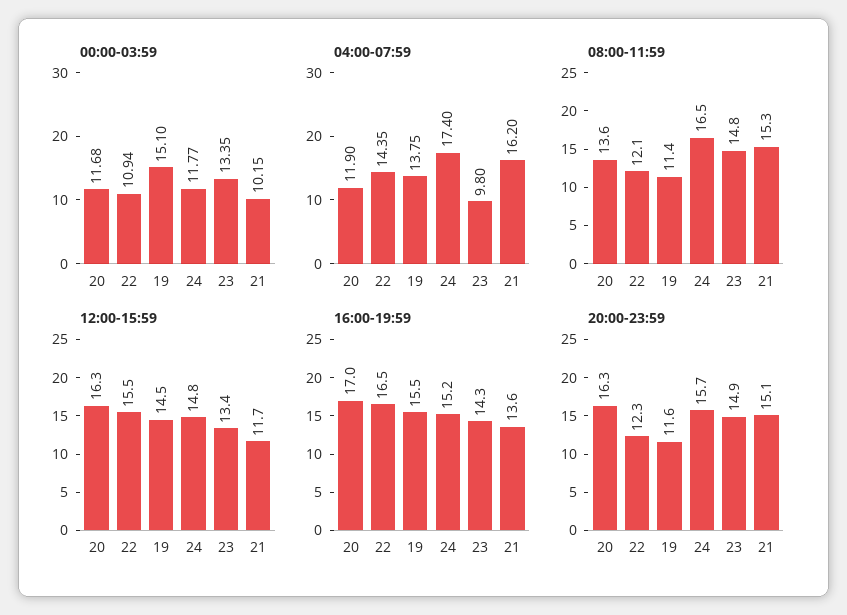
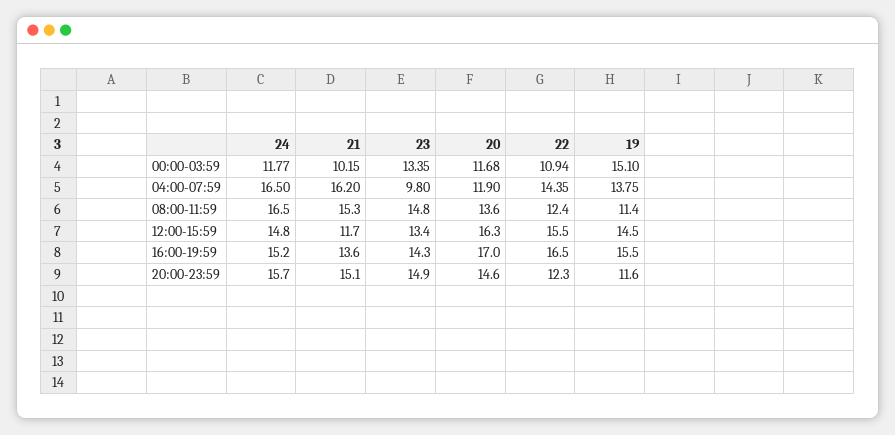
  {
    "00:00-03:59": {
      "20": 11.68,
      "22": 10.94,
      "19": 15.1,
      "24": 11.77,
      "23": 13.35,
      "21": 10.15
    },
    "04:00-07:59": {
      "20": 11.9,
      "22": 14.35,
      "19": 13.75,
-     "24": 17.4,
+     "24": 16.5,
      "23": 9.8,
      "21": 16.2
    },
    "08:00-11:59": {
      "20": 13.6,
-     "22": 12.1,
+     "22": 12.4,
      "19": 11.4,
      "24": 16.5,
      "23": 14.8,
      "21": 15.3
    },
    "12:00-15:59": {
      "20": 16.3,
      "22": 15.5,
      "19": 14.5,
      "24": 14.8,
      "23": 13.4,
      "21": 11.7
    },
    "16:00-19:59": {
      "20": 17,
      "22": 16.5,
      "19": 15.5,
      "24": 15.2,
      "23": 14.3,
      "21": 13.6
    },
    "20:00-23:59": {
-     "20": 16.3,
+     "20": 14.6,
      "22": 12.3,
      "19": 11.6,
      "24": 15.7,
      "23": 14.9,
      "21": 15.1
    }
  }

